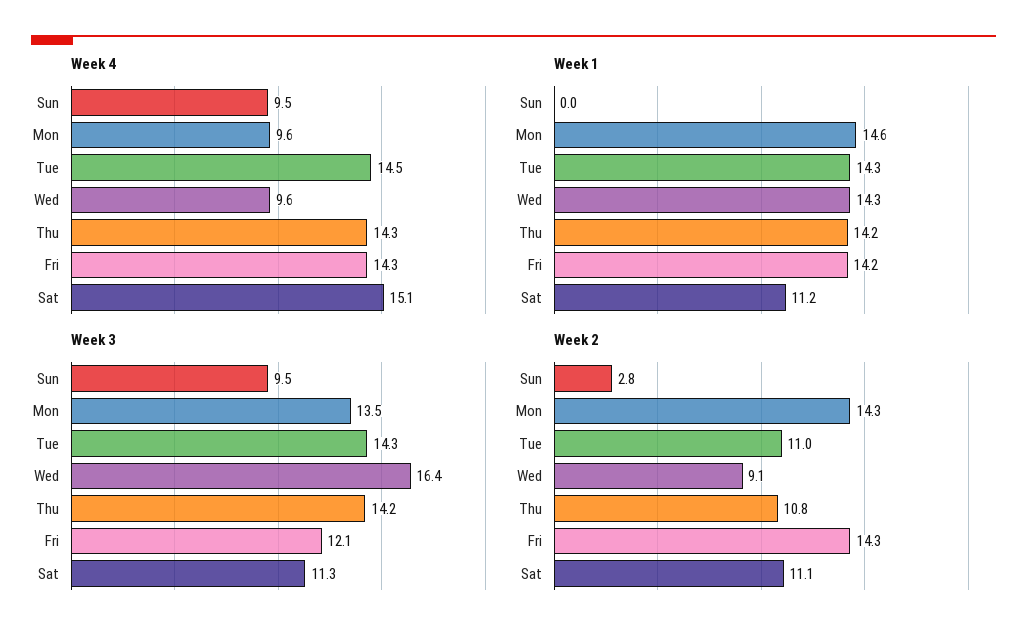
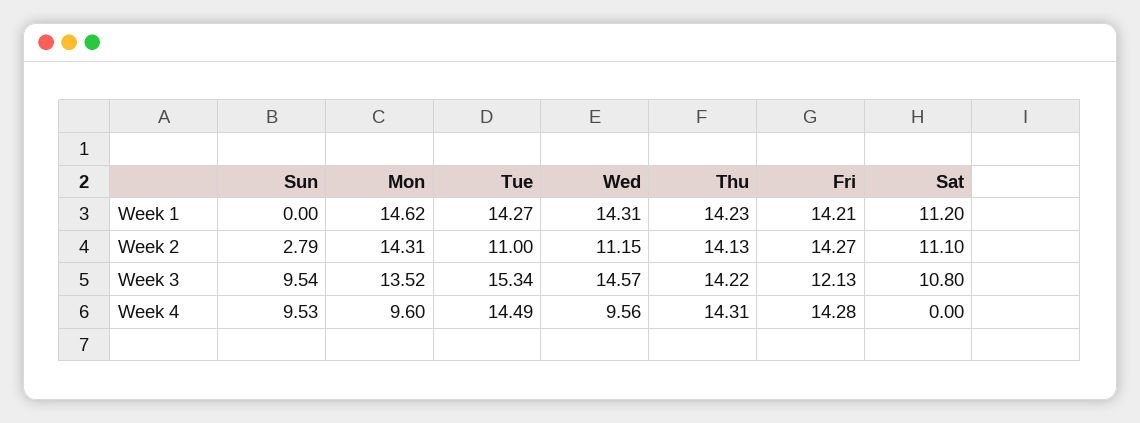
  {
    "Week 4": {
      "Sun": 9.53,
      "Mon": 9.6,
      "Tue": 14.49,
      "Wed": 9.56,
      "Thu": 14.31,
      "Fri": 14.28,
-     "Sat": 15.1
+     "Sat": 0
    },
    "Week 1": {
      "Sun": 0,
      "Mon": 14.62,
      "Tue": 14.27,
      "Wed": 14.31,
      "Thu": 14.23,
      "Fri": 14.21,
      "Sat": 11.2
    },
    "Week 3": {
      "Sun": 9.54,
      "Mon": 13.52,
-     "Tue": 14.3,
+     "Tue": 15.34,
-     "Wed": 16.4,
+     "Wed": 14.57,
      "Thu": 14.22,
      "Fri": 12.13,
-     "Sat": 11.3
+     "Sat": 10.8
    },
    "Week 2": {
      "Sun": 2.79,
      "Mon": 14.31,
      "Tue": 11,
-     "Wed": 9.1,
+     "Wed": 11.15,
-     "Thu": 10.8,
+     "Thu": 14.13,
      "Fri": 14.27,
      "Sat": 11.1
    }
  }

